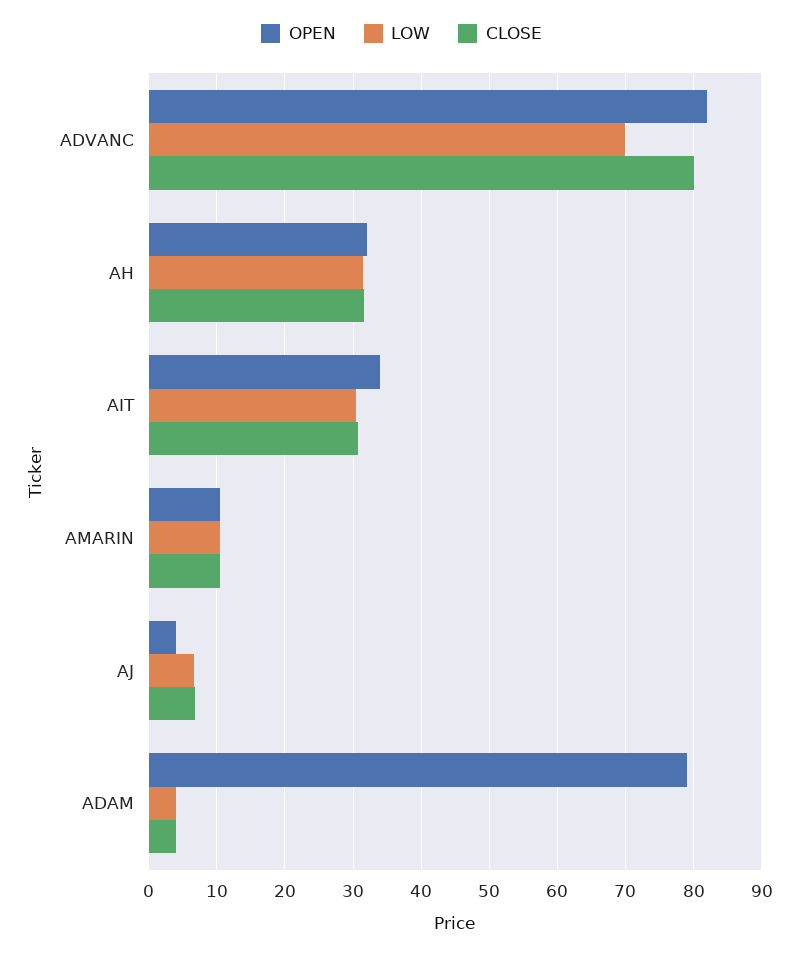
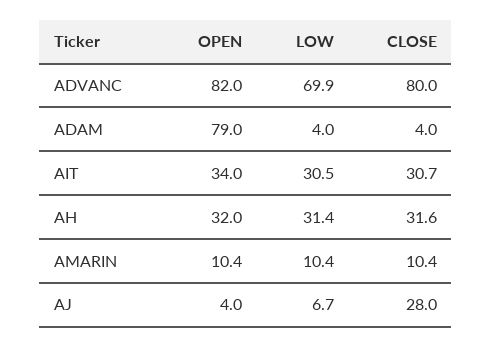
  {
    "OPEN": {
      "ADVANC": 82,
      "AH": 32,
      "AIT": 34,
      "AMARIN": 10.4,
      "AJ": 4,
      "ADAM": 79
    },
    "LOW": {
      "ADVANC": 69.9,
      "AH": 31.4,
      "AIT": 30.5,
      "AMARIN": 10.4,
      "AJ": 6.7,
      "ADAM": 4
    },
    "CLOSE": {
      "ADVANC": 80,
      "AH": 31.6,
      "AIT": 30.7,
      "AMARIN": 10.4,
-     "AJ": 7,
+     "AJ": 28,
      "ADAM": 4
    }
  }

